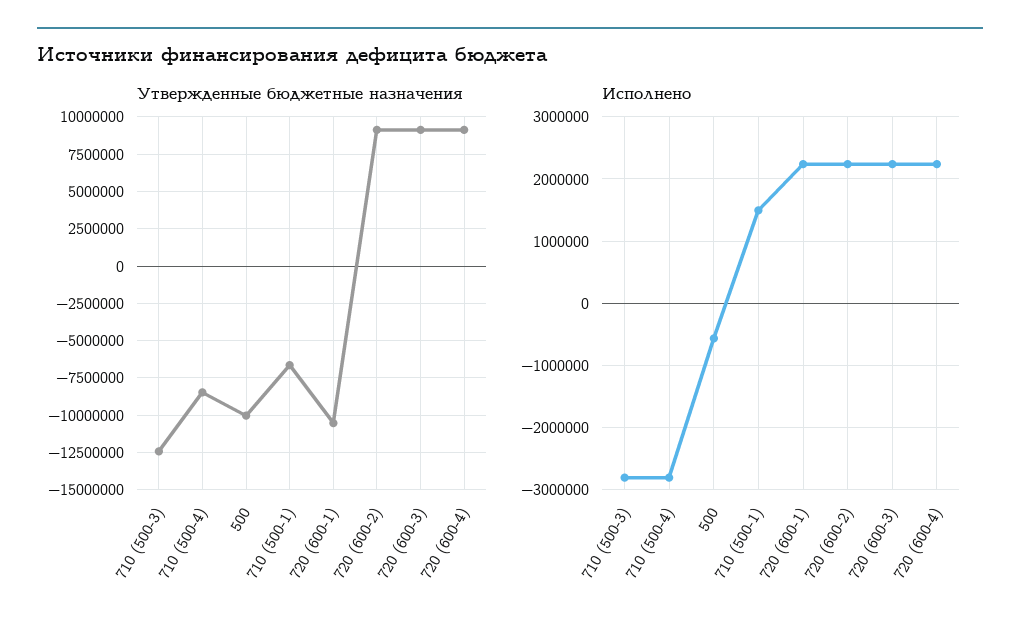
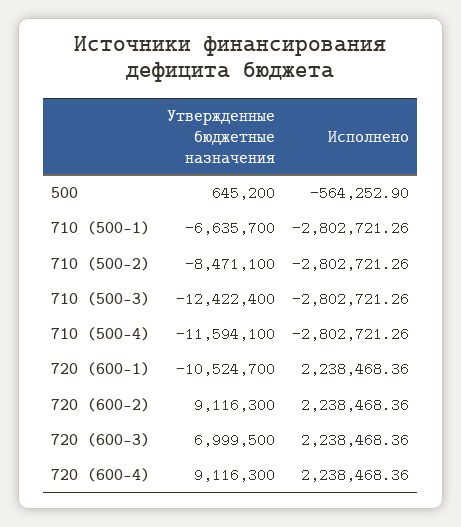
  {
    "Утвержденные бюджетные назначения": {
      "710 (500-3)": -12422400,
-     "710 (500-4)": -8500000,
+     "710 (500-4)": -11594100,
-     "500": -10000000,
+     "500": 645200,
      "710 (500-1)": -6635700,
      "720 (600-1)": -10524700,
      "720 (600-2)": 9116300,
-     "720 (600-3)": 9000000,
+     "720 (600-3)": 6999500,
-     "720 (600-4)": 9116300
+     "720 (600-4)": 9116300,
+     "710 (500-2)": -8471100
    },
    "Исполнено": {
      "710 (500-3)": -2802721.26,
      "710 (500-4)": -2802721.26,
      "500": -564252.9,
-     "710 (500-1)": 1500000,
+     "710 (500-1)": -2802721.26,
      "720 (600-1)": 2238468.36,
      "720 (600-2)": 2238468.36,
      "720 (600-3)": 2238468.36,
-     "720 (600-4)": 2238468.36
+     "720 (600-4)": 2238468.36,
+     "710 (500-2)": -2802721.26
    }
  }

